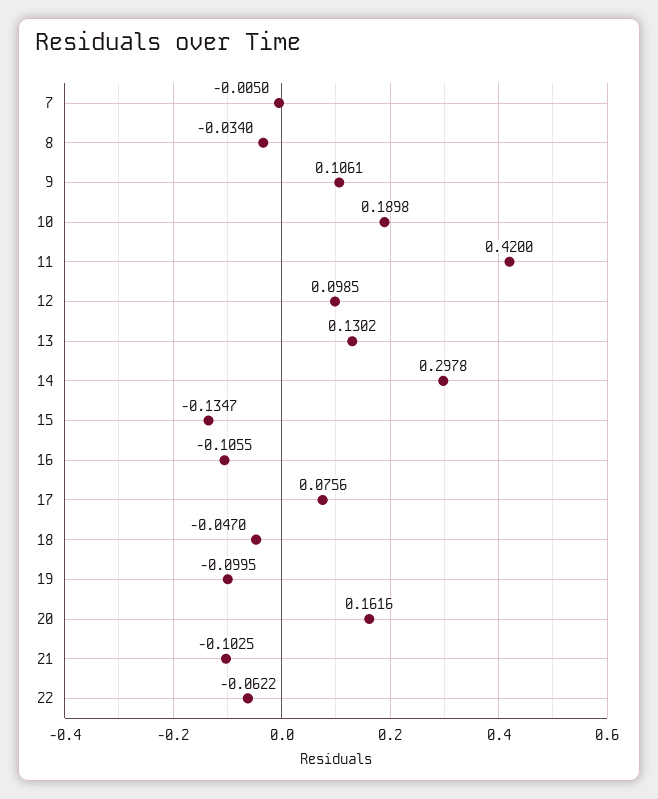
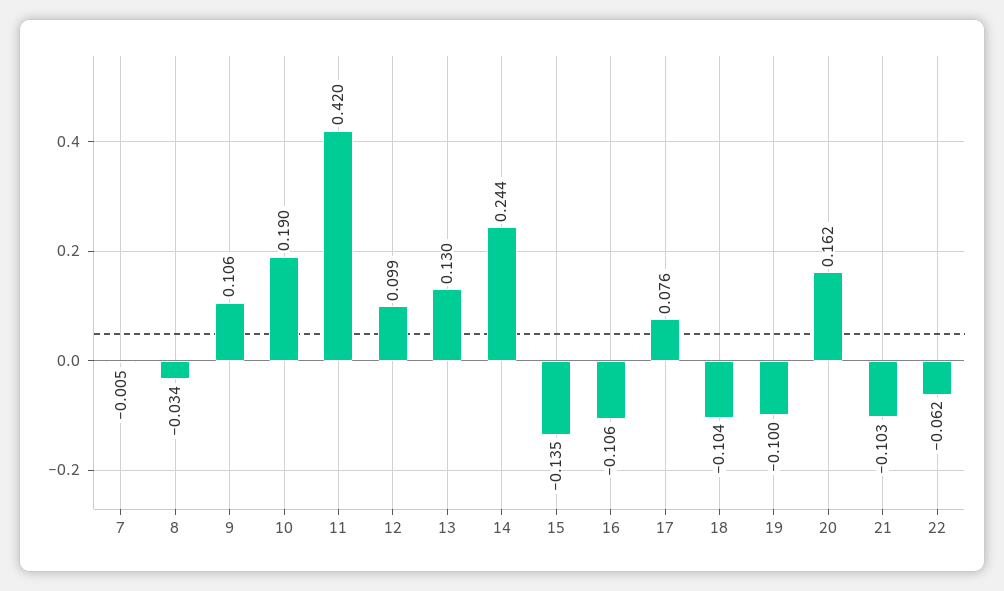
  {
    "7": -0.005,
    "8": -0.034,
    "9": 0.1061,
    "10": 0.1898,
    "11": 0.42,
    "12": 0.0985,
    "13": 0.1302,
-   "14": 0.2978,
+   "14": 0.244,
    "15": -0.1347,
    "16": -0.1055,
    "17": 0.0756,
-   "18": -0.047,
+   "18": -0.104,
    "19": -0.0995,
    "20": 0.1616,
    "21": -0.1025,
    "22": -0.0622
  }

